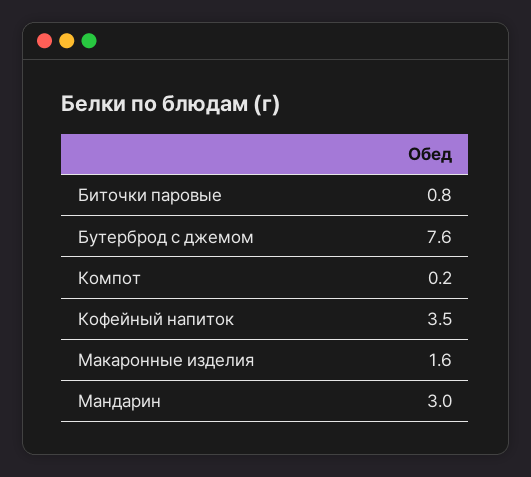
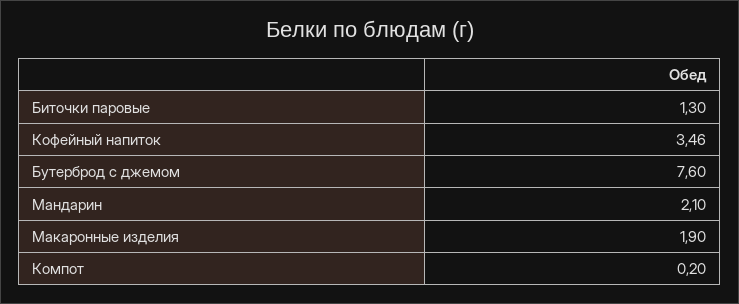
  {
-   "Биточки паровые": 0.8,
+   "Биточки паровые": 1.3,
    "Бутерброд с джемом": 7.6,
    "Компот": 0.2,
    "Кофейный напиток": 3.46,
-   "Макаронные изделия": 1.6,
+   "Макаронные изделия": 1.9,
-   "Мандарин": 3
+   "Мандарин": 2.1
  }

